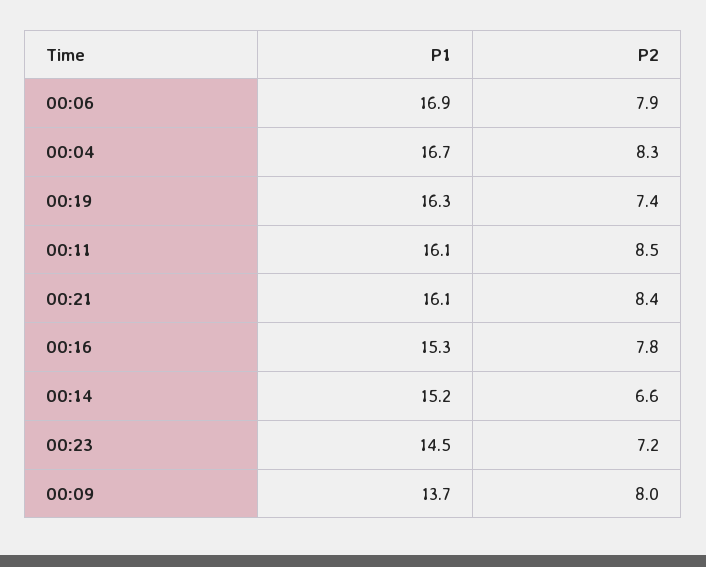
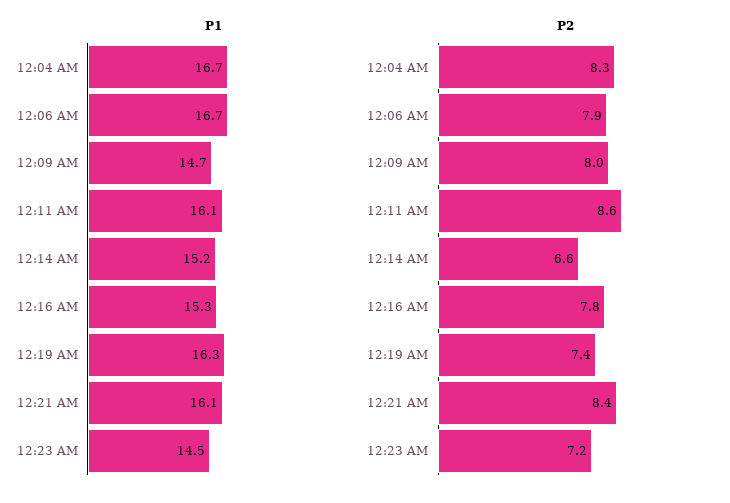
  {
    "P1": {
-     "00:06": 16.9,
+     "00:06": 16.7,
      "00:04": 16.7,
      "00:19": 16.3,
      "00:11": 16.1,
      "00:21": 16.1,
      "00:16": 15.3,
      "00:14": 15.2,
      "00:23": 14.5,
-     "00:09": 13.7
+     "00:09": 14.7
    },
    "P2": {
      "00:06": 7.9,
      "00:04": 8.3,
      "00:19": 7.4,
-     "00:11": 8.5,
+     "00:11": 8.6,
      "00:21": 8.4,
      "00:16": 7.8,
      "00:14": 6.6,
      "00:23": 7.2,
      "00:09": 8
    }
  }

